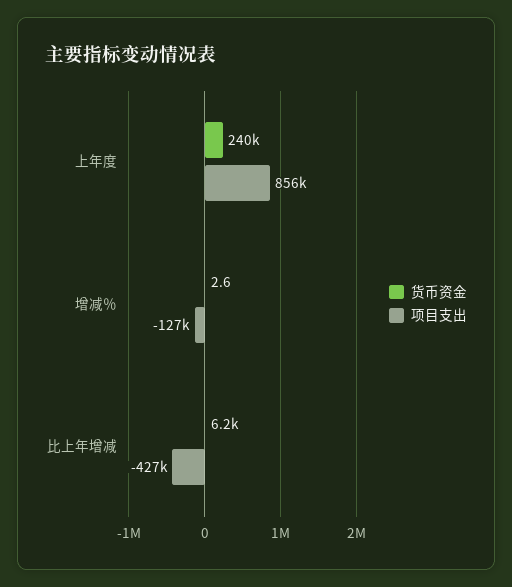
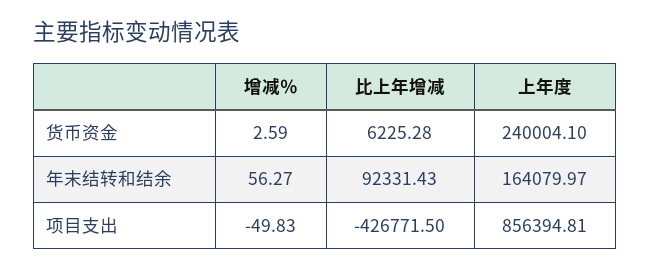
  {
    "货币资金": {
      "上年度": 240004.1,
      "增减％": 2.59,
      "比上年增减": 6225.28
    },
    "项目支出": {
      "上年度": 856394.81,
-     "增减％": -127000,
+     "增减％": -49.83,
      "比上年增减": -426771.5
-   }
+   },
+   "年末结转和结余": {
+     "增减％": 56.27,
+     "比上年增减": 92331.43,
+     "上年度": 164079.97
+   }
  }

